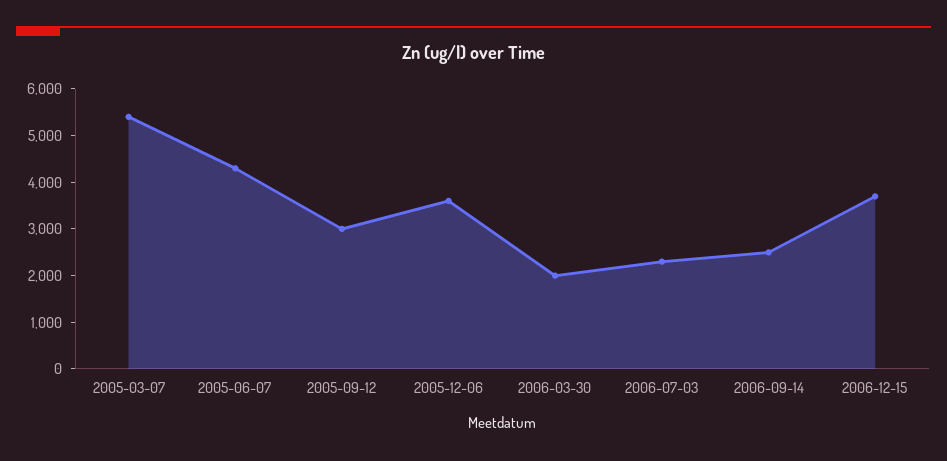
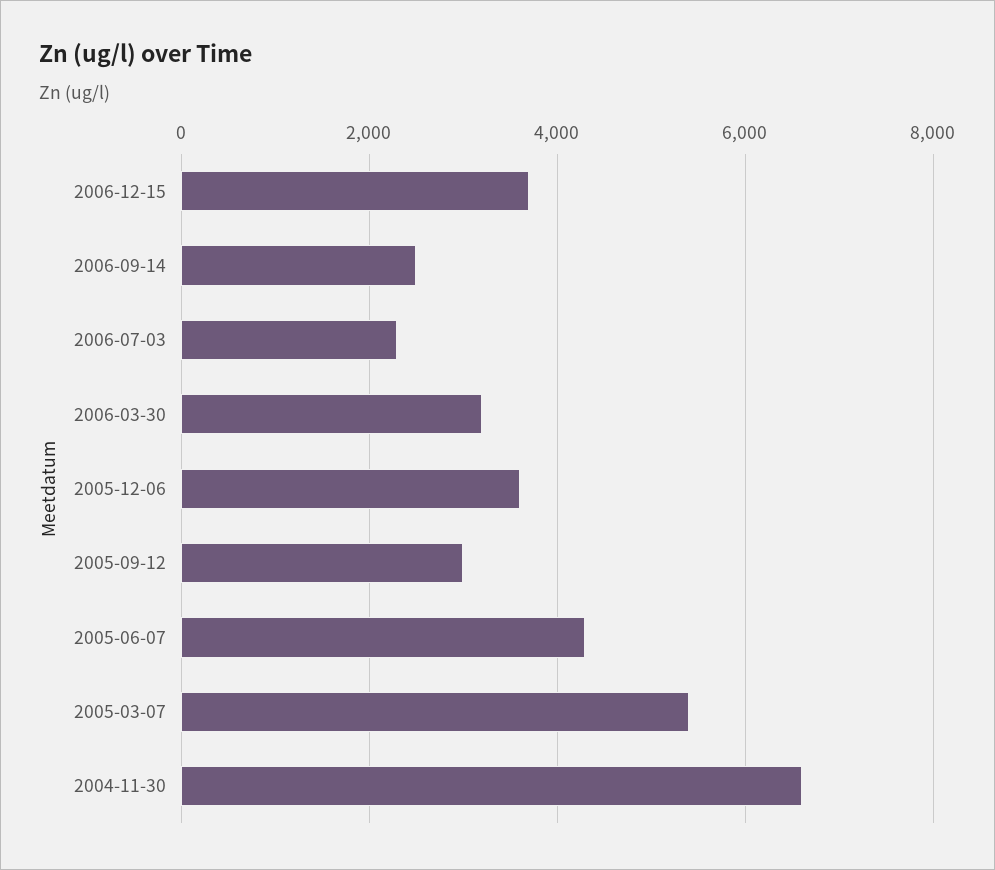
  {
    "2005-03-07": 5400,
    "2005-06-07": 4400,
    "2005-09-12": 3000,
    "2005-12-06": 3600,
-   "2006-03-30": 2000,
+   "2006-03-30": 3200,
    "2006-07-03": 2400,
    "2006-09-14": 2600,
-   "2006-12-15": 3800
+   "2006-12-15": 3800,
+   "2004-11-30": 6600
  }

